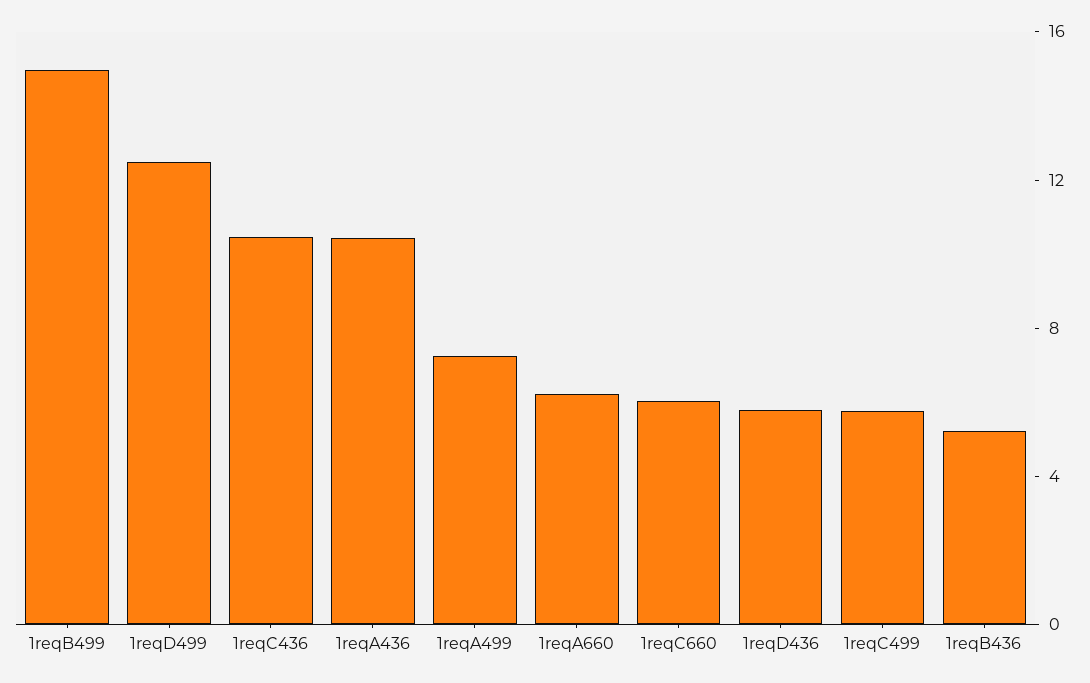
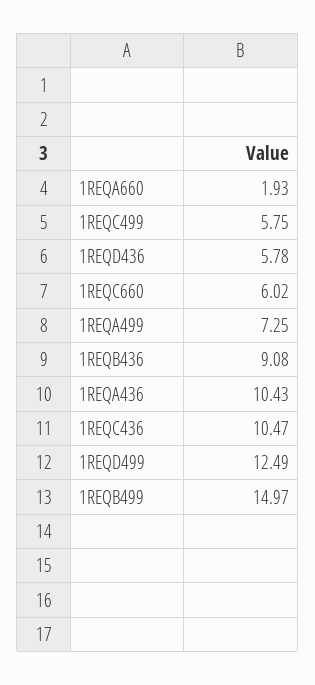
  {
    "1reqB499": 14.97,
    "1reqD499": 12.49,
    "1reqC436": 10.47,
    "1reqA436": 10.43,
    "1reqA499": 7.25,
-   "1reqA660": 6,
+   "1reqA660": 1.93,
    "1reqC660": 6.02,
    "1reqD436": 5.78,
    "1reqC499": 5.75,
-   "1reqB436": 5
+   "1reqB436": 9.08
  }

